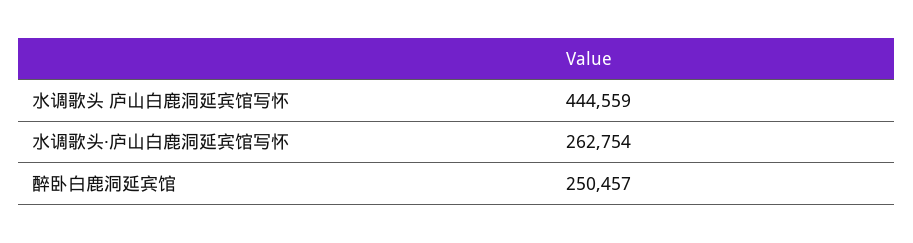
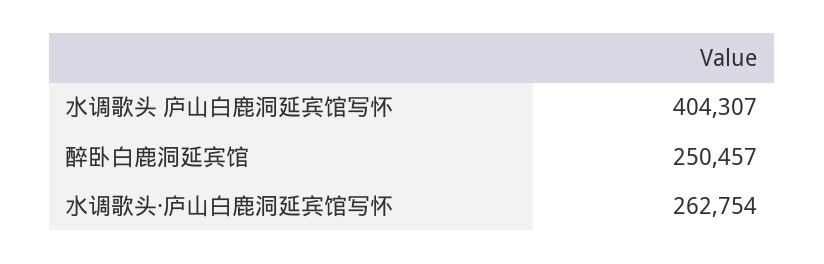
  {
-   "水调歌头 庐山白鹿洞延宾馆写怀": 444559,
+   "水调歌头 庐山白鹿洞延宾馆写怀": 404307,
    "水调歌头·庐山白鹿洞延宾馆写怀": 262754,
    "醉卧白鹿洞延宾馆": 250457
  }

